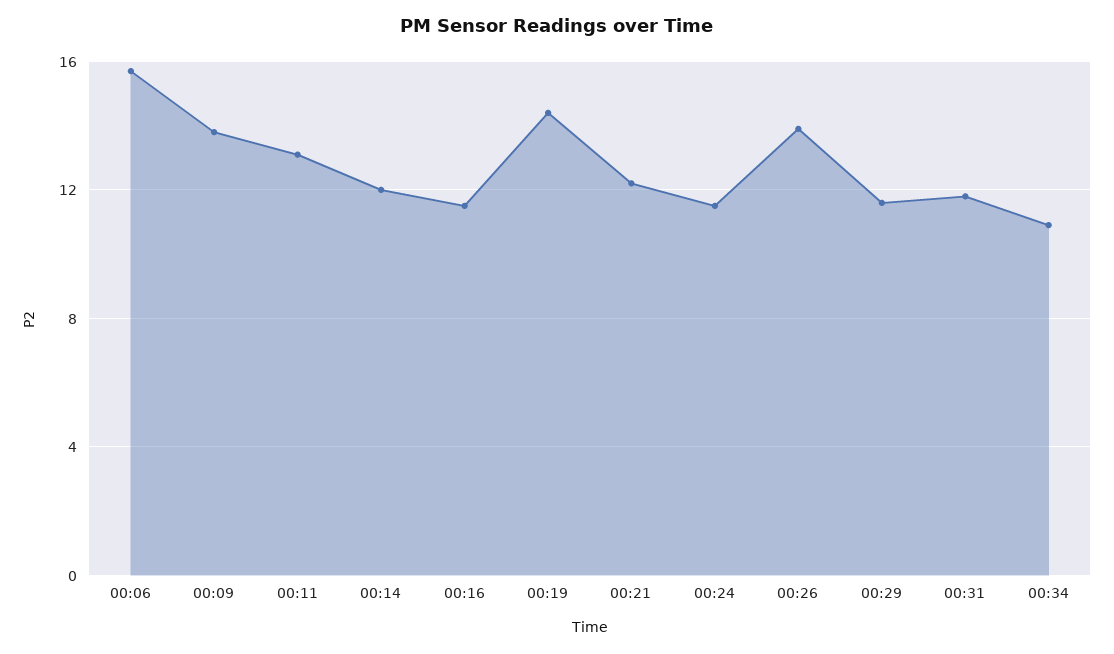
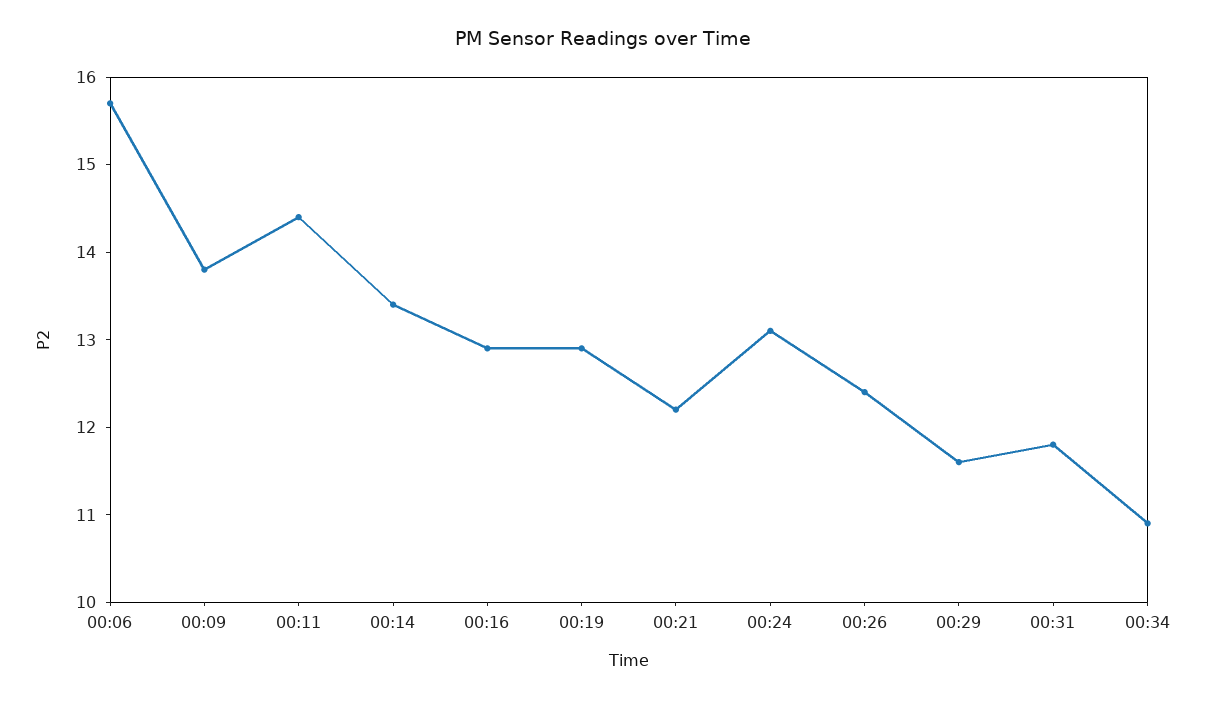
  {
    "00:06": 15.7,
    "00:09": 13.8,
-   "00:11": 13,
+   "00:11": 14.4,
-   "00:14": 12,
+   "00:14": 13.4,
-   "00:16": 11.5,
+   "00:16": 12.9,
-   "00:19": 14.5,
+   "00:19": 12.9,
    "00:21": 12.2,
-   "00:24": 11.5,
+   "00:24": 13.1,
-   "00:26": 14,
+   "00:26": 12.4,
    "00:29": 11.6,
    "00:31": 11.8,
    "00:34": 10.9
  }

